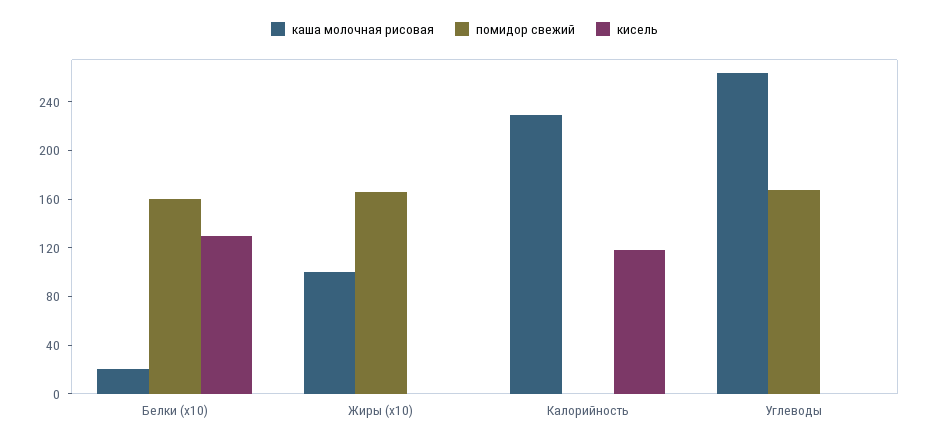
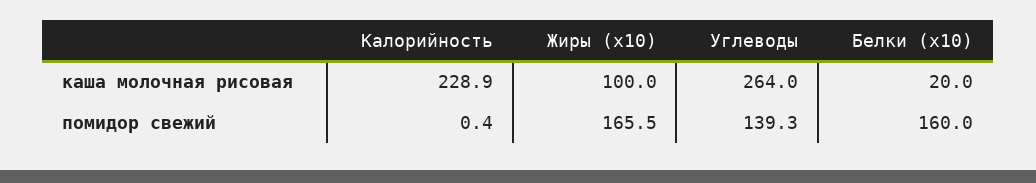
  {
    "каша молочная рисовая": {
      "Белки (x10)": 20,
      "Жиры (x10)": 100,
      "Калорийность": 228.9,
      "Углеводы": 264
    },
    "помидор свежий": {
      "Белки (x10)": 160,
      "Жиры (x10)": 165.5,
      "Калорийность": 0.4,
-     "Углеводы": 170
+     "Углеводы": 139.3
-   },
+   }
-   "кисель": {
-     "Белки (x10)": 130,
-     "Жиры (x10)": 0,
-     "Калорийность": 120,
-     "Углеводы": 0
-   }
  }

